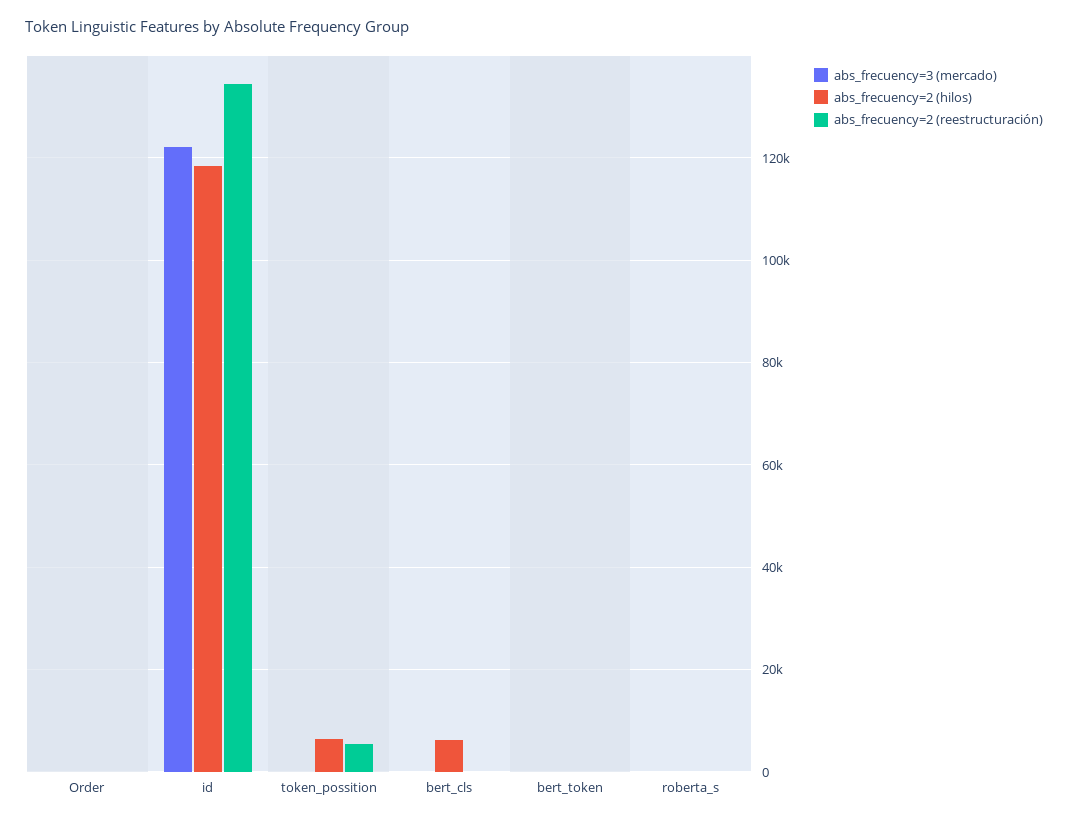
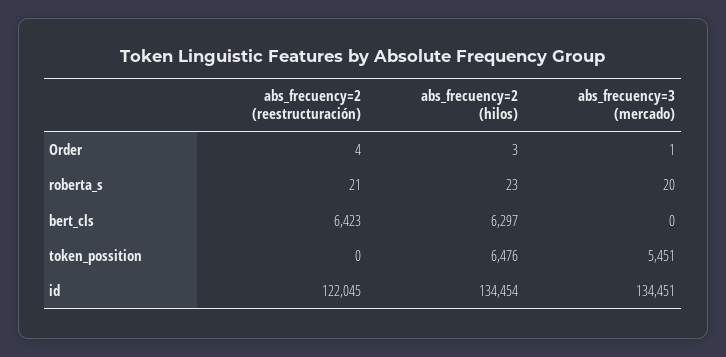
  {
    "abs_frecuency=3 (mercado)": {
      "Order": 1,
-     "id": 122000,
+     "id": 134451,
-     "token_possition": 0,
+     "token_possition": 5451,
      "bert_cls": 0,
-     "bert_token": 0,
      "roberta_s": 20
    },
    "abs_frecuency=2 (hilos)": {
      "Order": 3,
-     "id": 118000,
+     "id": 134454,
      "token_possition": 6476,
      "bert_cls": 6297,
-     "bert_token": 0,
      "roberta_s": 23
    },
    "abs_frecuency=2 (reestructuración)": {
      "Order": 4,
-     "id": 134000,
+     "id": 122045,
-     "token_possition": 6000,
+     "token_possition": 0,
-     "bert_cls": 0,
+     "bert_cls": 6423,
-     "bert_token": 0,
      "roberta_s": 21
    }
  }

